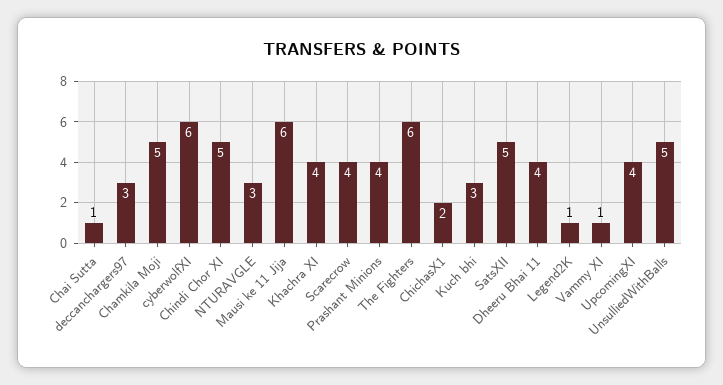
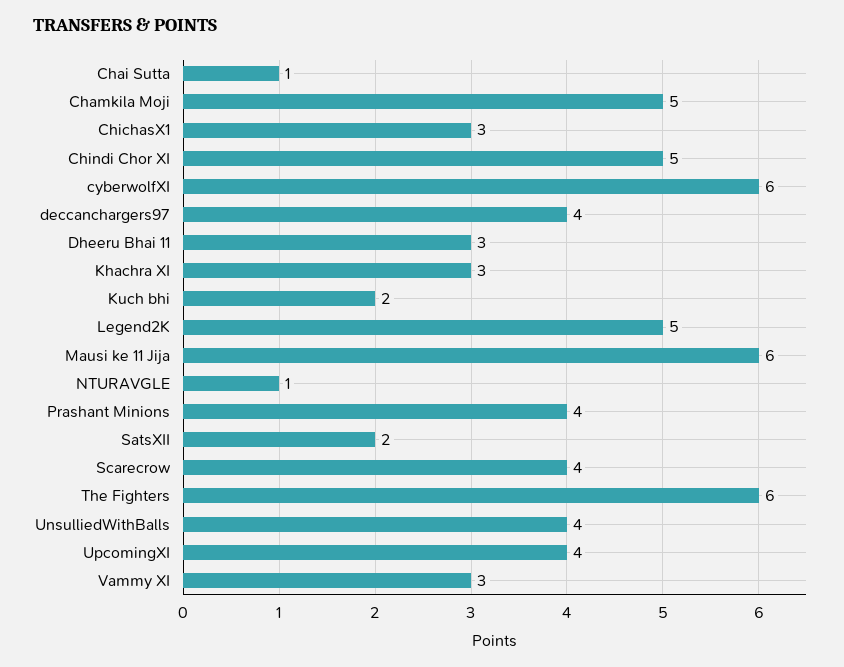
  {
    "Chai Sutta": 1,
-   "deccanchargers97": 3,
+   "deccanchargers97": 4,
    "Chamkila Moji": 5,
    "cyberwolfXI": 6,
    "Chindi Chor XI": 5,
-   "NTURAVGLE": 3,
+   "NTURAVGLE": 1,
    "Mausi ke 11 Jija": 6,
-   "Khachra XI": 4,
+   "Khachra XI": 3,
    "Scarecrow": 4,
    "Prashant Minions": 4,
    "The Fighters": 6,
-   "ChichasX1": 2,
+   "ChichasX1": 3,
-   "Kuch bhi": 3,
+   "Kuch bhi": 2,
-   "SatsXII": 5,
+   "SatsXII": 2,
-   "Dheeru Bhai 11": 4,
+   "Dheeru Bhai 11": 3,
-   "Legend2K": 1,
+   "Legend2K": 5,
-   "Vammy XI": 1,
+   "Vammy XI": 3,
    "UpcomingXI": 4,
-   "UnsulliedWithBalls": 5
+   "UnsulliedWithBalls": 4
  }

